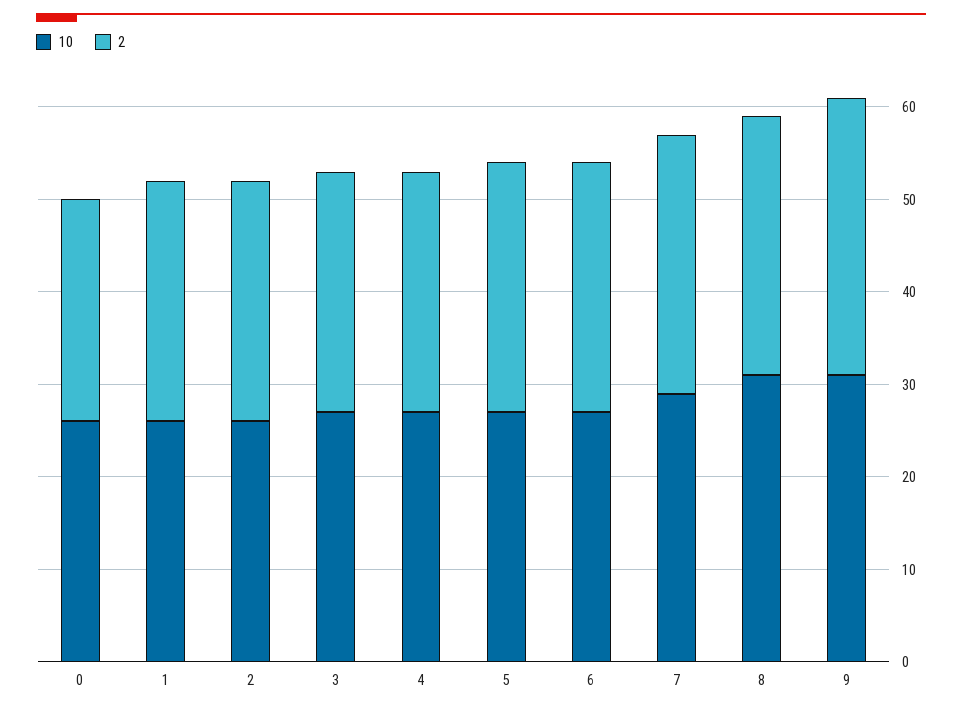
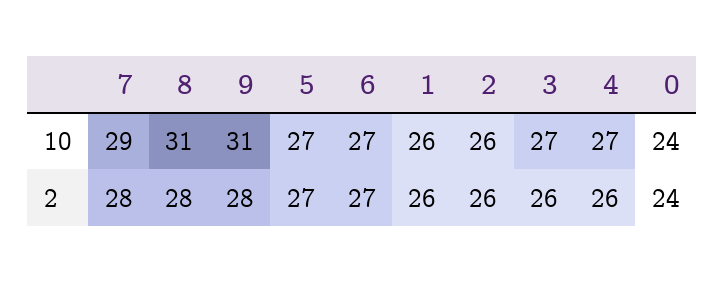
  {
    "10": {
-     "0": 26,
+     "0": 24,
      "1": 26,
      "2": 26,
      "3": 27,
      "4": 27,
      "5": 27,
      "6": 27,
      "7": 29,
      "8": 31,
      "9": 31
    },
    "2": {
      "0": 24,
      "1": 26,
      "2": 26,
      "3": 26,
      "4": 26,
      "5": 27,
      "6": 27,
      "7": 28,
      "8": 28,
-     "9": 30
+     "9": 28
    }
  }

